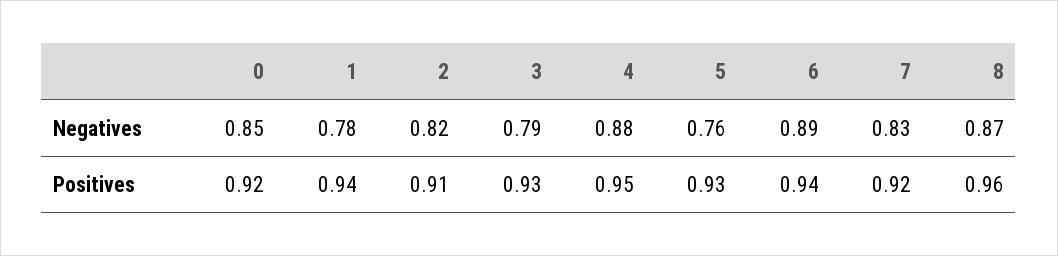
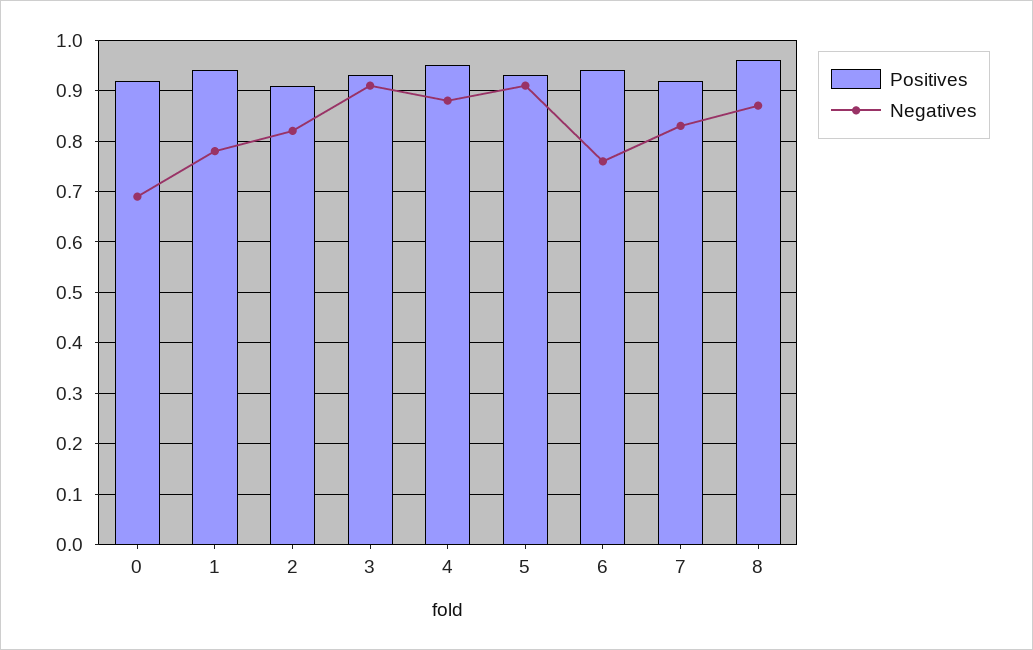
  {
    "Negatives": {
-     "0": 0.85,
+     "0": 0.7,
      "1": 0.78,
      "2": 0.82,
-     "3": 0.79,
+     "3": 0.9,
      "4": 0.88,
-     "5": 0.76,
+     "5": 0.9,
-     "6": 0.89,
+     "6": 0.75,
      "7": 0.83,
      "8": 0.87
    },
    "Positives": {
      "0": 0.92,
      "1": 0.94,
      "2": 0.91,
      "3": 0.93,
      "4": 0.95,
      "5": 0.93,
      "6": 0.94,
      "7": 0.92,
      "8": 0.96
    }
  }

